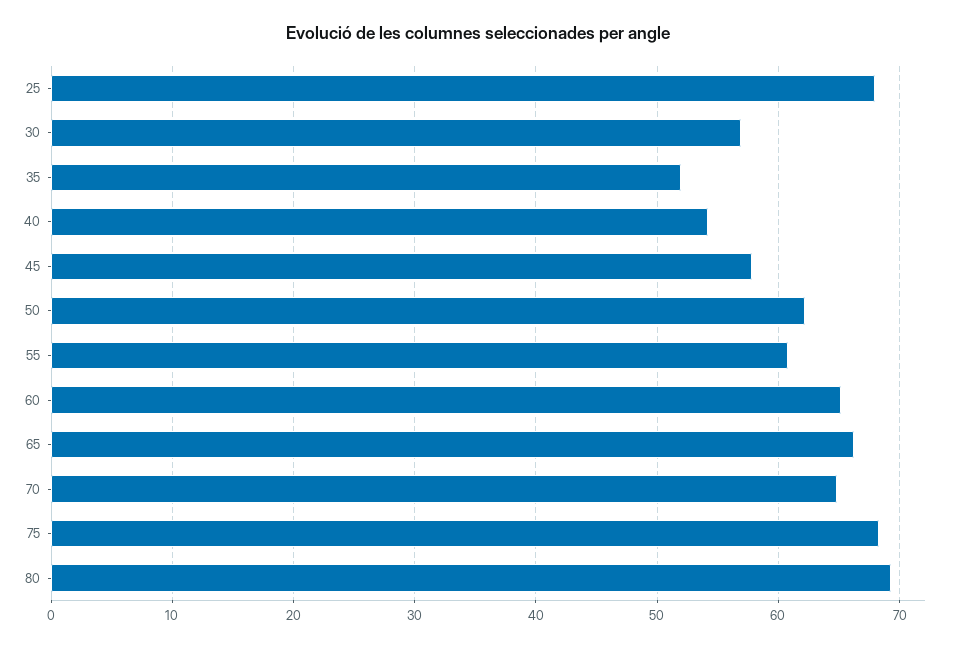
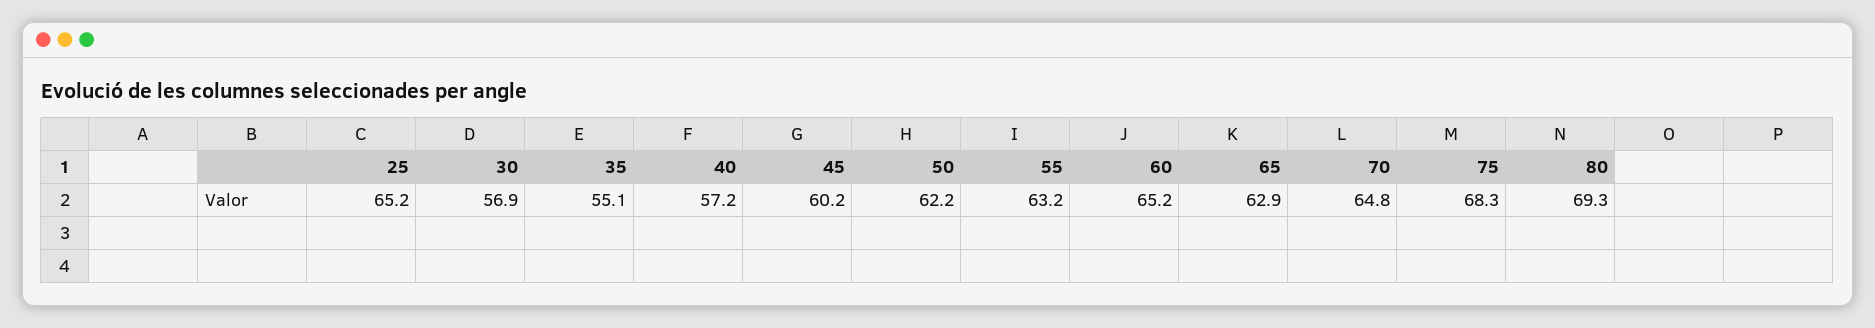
  {
-   "25": 68,
+   "25": 65.2,
    "30": 56.9,
-   "35": 52,
+   "35": 55.1,
-   "40": 54,
+   "40": 57.2,
-   "45": 58,
+   "45": 60.2,
    "50": 62.2,
-   "55": 61,
+   "55": 63.2,
    "60": 65.2,
-   "65": 66,
+   "65": 62.9,
    "70": 64.8,
    "75": 68.3,
    "80": 69.3
  }

